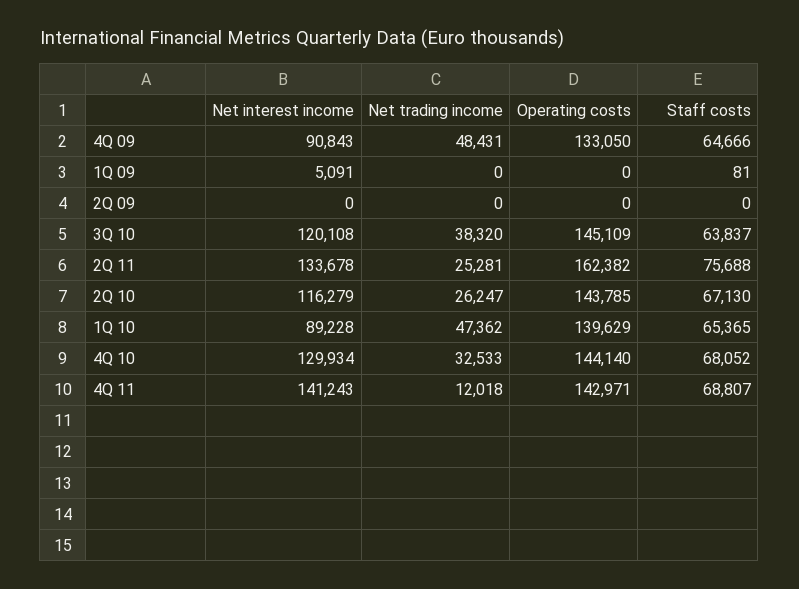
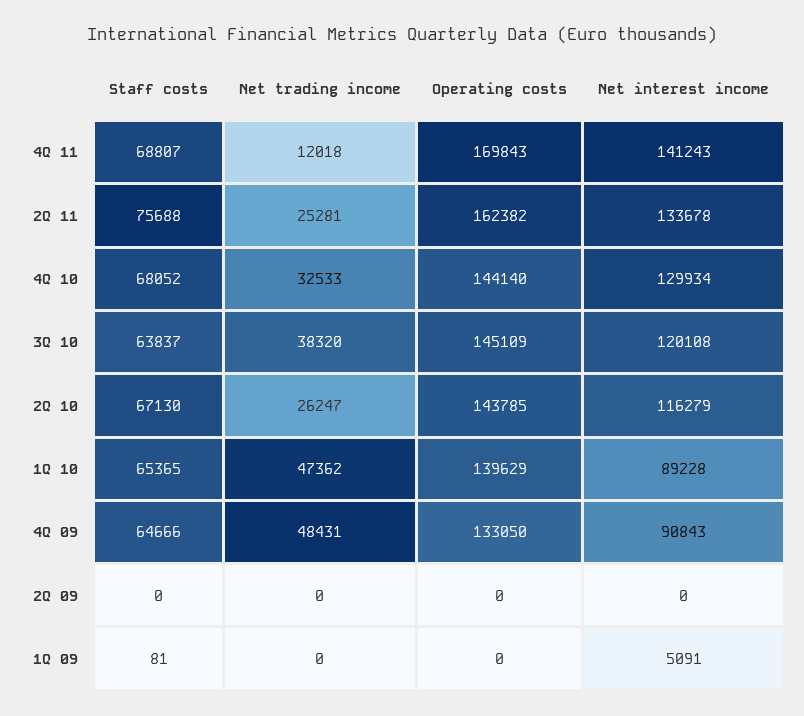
  {
    "Net interest income": {
      "4Q 09": 90843,
      "1Q 09": 5091,
      "2Q 09": 0,
      "3Q 10": 120108,
      "2Q 11": 133678,
      "2Q 10": 116279,
      "1Q 10": 89228,
      "4Q 10": 129934,
      "4Q 11": 141243
    },
    "Net trading income": {
      "4Q 09": 48431,
      "1Q 09": 0,
      "2Q 09": 0,
      "3Q 10": 38320,
      "2Q 11": 25281,
      "2Q 10": 26247,
      "1Q 10": 47362,
      "4Q 10": 32533,
      "4Q 11": 12018
    },
    "Operating costs": {
      "4Q 09": 133050,
      "1Q 09": 0,
      "2Q 09": 0,
      "3Q 10": 145109,
      "2Q 11": 162382,
      "2Q 10": 143785,
      "1Q 10": 139629,
      "4Q 10": 144140,
-     "4Q 11": 142971
+     "4Q 11": 169843
    },
    "Staff costs": {
      "4Q 09": 64666,
      "1Q 09": 81,
      "2Q 09": 0,
      "3Q 10": 63837,
      "2Q 11": 75688,
      "2Q 10": 67130,
      "1Q 10": 65365,
      "4Q 10": 68052,
      "4Q 11": 68807
    }
  }

